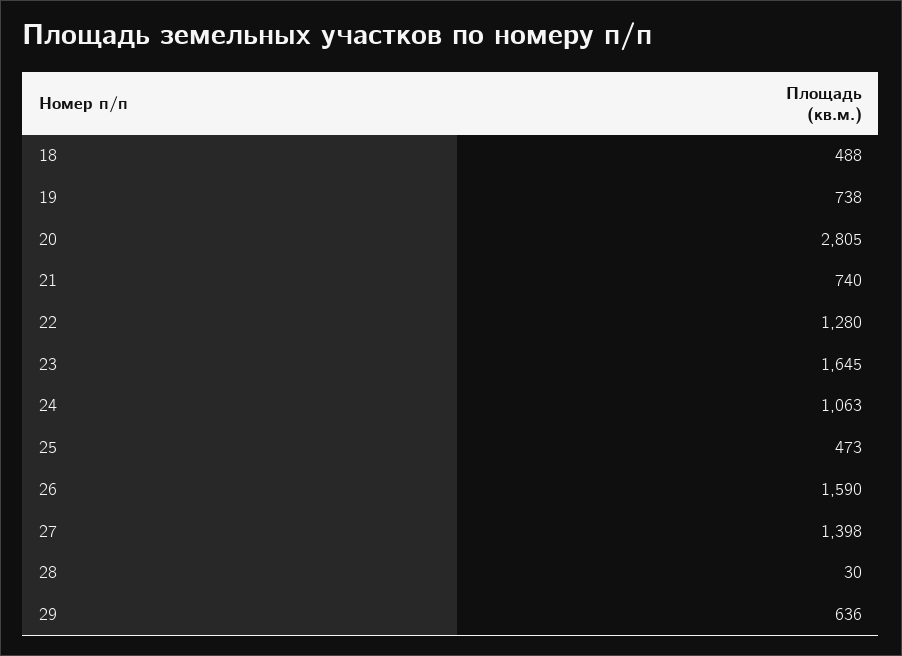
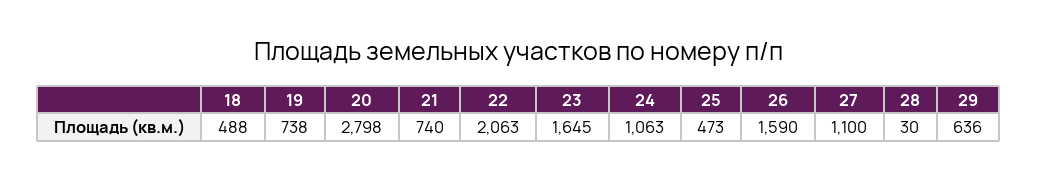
  {
    "18": 488,
    "19": 738,
-   "20": 2805,
+   "20": 2798,
    "21": 740,
-   "22": 1280,
+   "22": 2063,
    "23": 1645,
    "24": 1063,
    "25": 473,
    "26": 1590,
-   "27": 1398,
+   "27": 1100,
    "28": 30,
    "29": 636
  }

